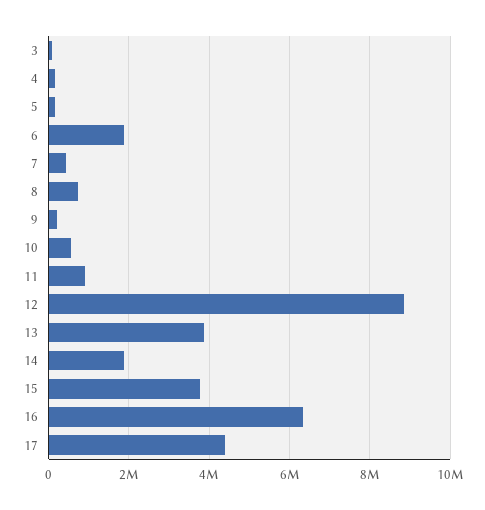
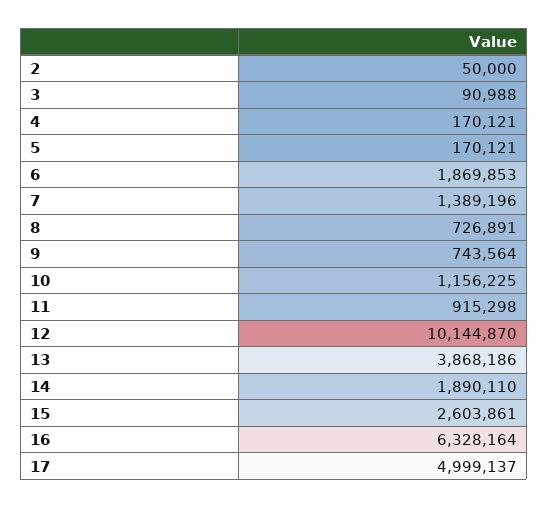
  {
    "3": 90988,
    "4": 170121,
    "5": 170121,
    "6": 1869853,
-   "7": 400000,
+   "7": 1389196,
    "8": 726891,
-   "9": 200000,
+   "9": 743564,
-   "10": 600000,
+   "10": 1156225,
    "11": 915298,
-   "12": 8800000,
+   "12": 10144870,
    "13": 3868186,
    "14": 1890110,
-   "15": 3800000,
+   "15": 2603861,
    "16": 6328164,
-   "17": 4400000
+   "17": 4999137,
+   "2": 50000
  }

